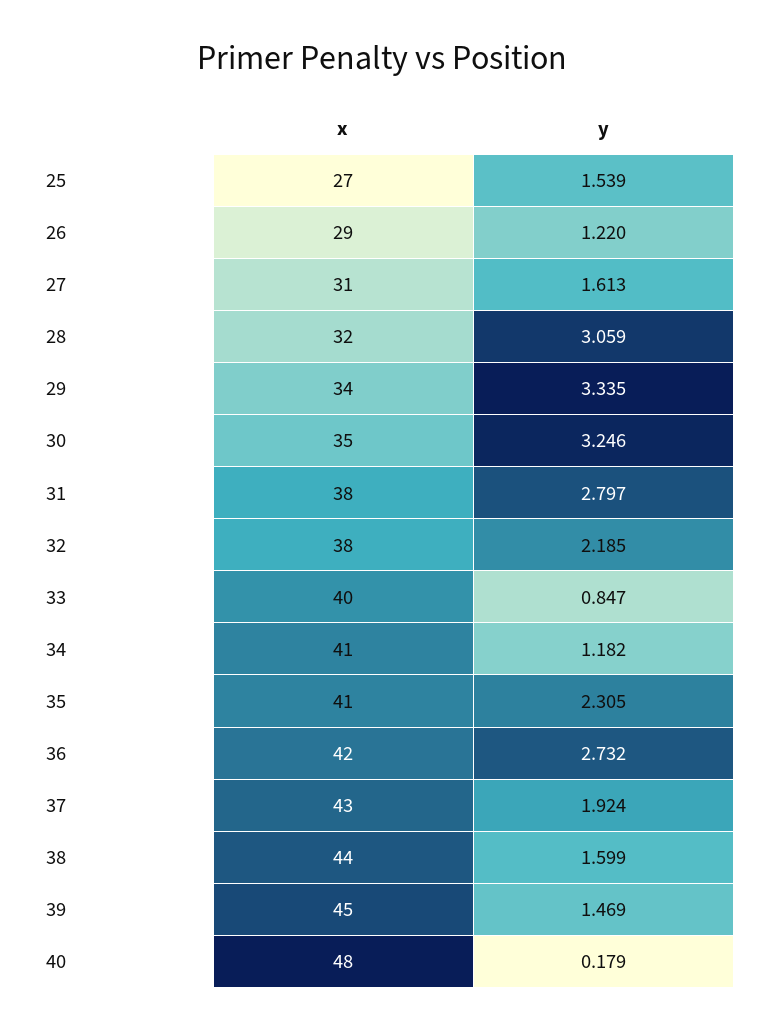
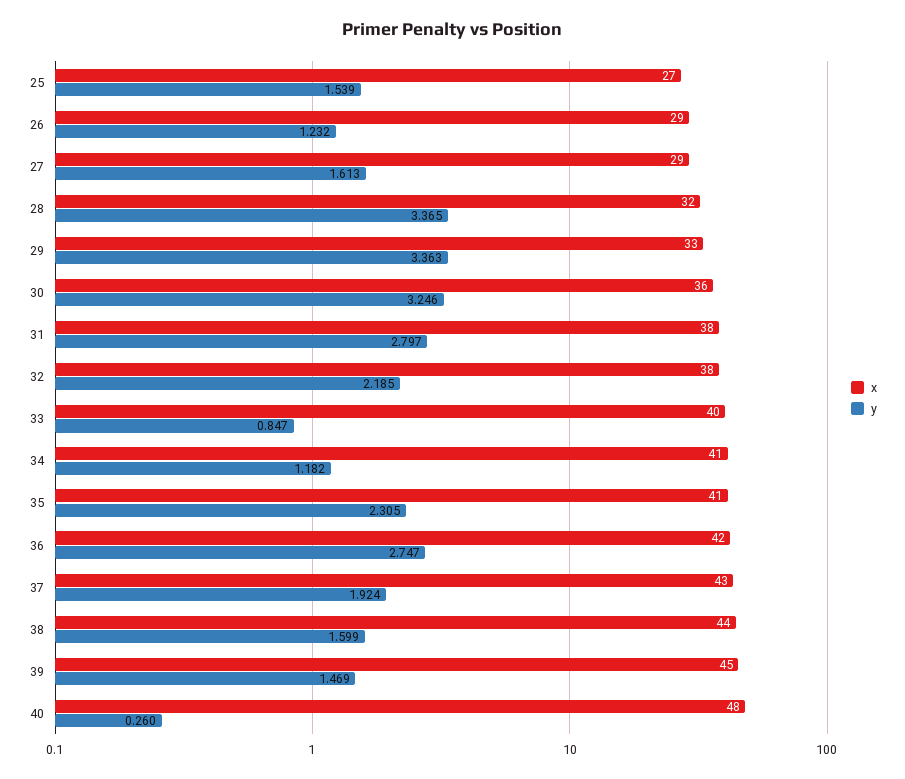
  {
    "x": {
      "25": 27,
      "26": 29,
-     "27": 31,
+     "27": 29,
      "28": 32,
-     "29": 34,
+     "29": 33,
-     "30": 35,
+     "30": 36,
      "31": 38,
      "32": 38,
      "33": 40,
      "34": 41,
      "35": 41,
      "36": 42,
      "37": 43,
      "38": 44,
      "39": 45,
      "40": 48
    },
    "y": {
      "25": 1.539,
-     "26": 1.22,
+     "26": 1.232,
      "27": 1.613,
-     "28": 3.059,
+     "28": 3.365,
-     "29": 3.335,
+     "29": 3.363,
      "30": 3.246,
      "31": 2.797,
      "32": 2.185,
      "33": 0.847,
      "34": 1.182,
      "35": 2.305,
-     "36": 2.732,
+     "36": 2.747,
      "37": 1.924,
      "38": 1.599,
      "39": 1.469,
-     "40": 0.179
+     "40": 0.26
    }
  }

